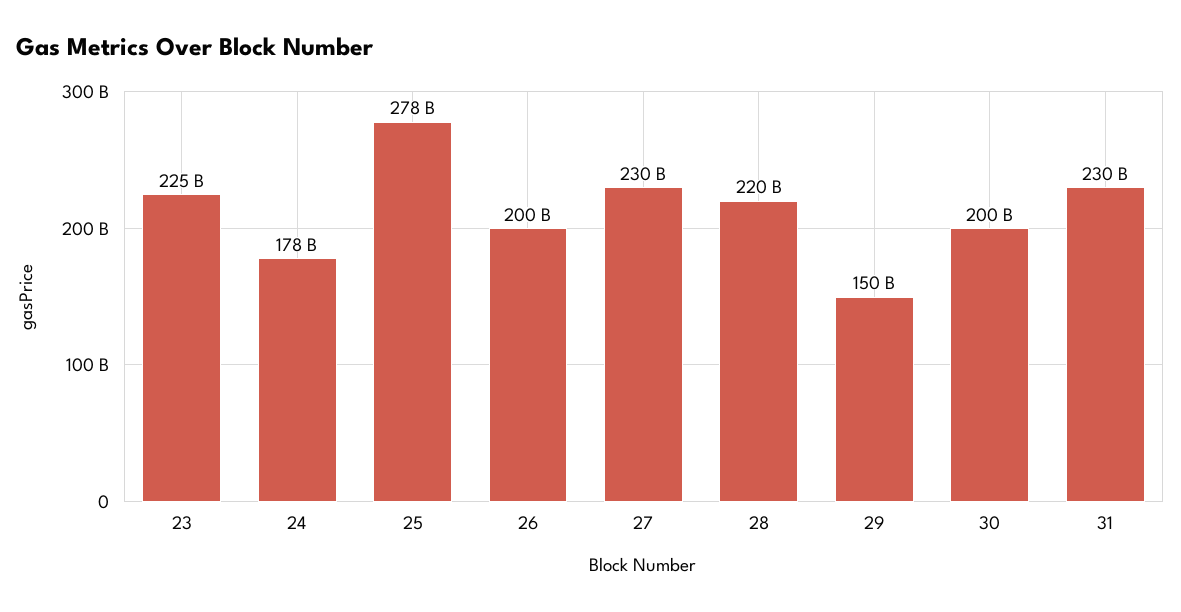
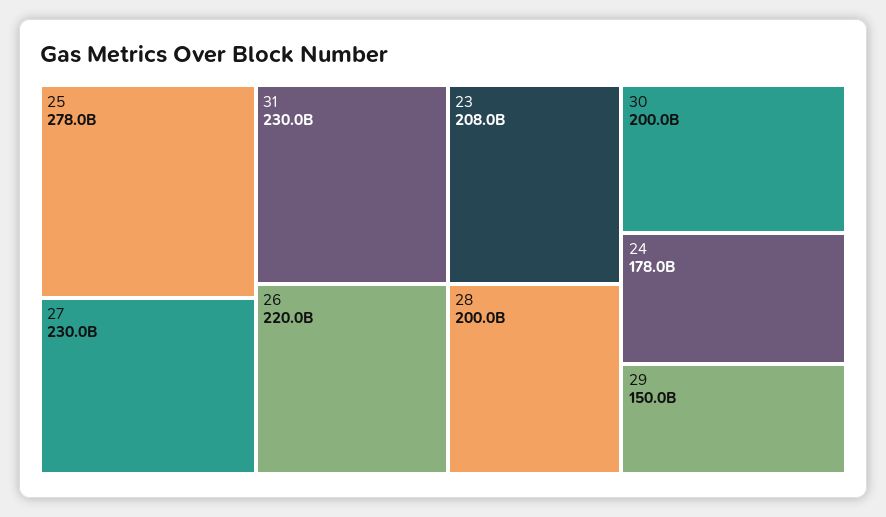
  {
-   "23": 225000000000,
+   "23": 208000000000,
    "24": 178000000000,
    "25": 278000000000,
-   "26": 200000000000,
+   "26": 220000000000,
    "27": 230000000000,
-   "28": 220000000000,
+   "28": 200000000000,
    "29": 150000000000,
    "30": 200000000000,
    "31": 230000000000
  }

